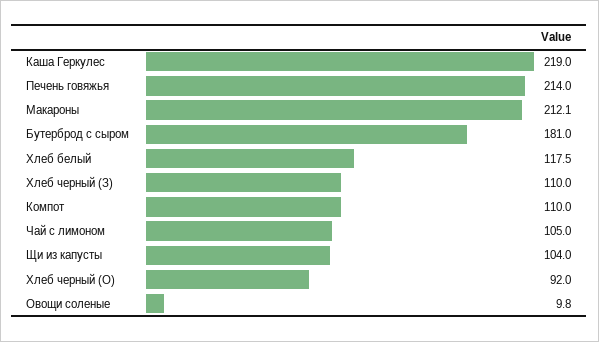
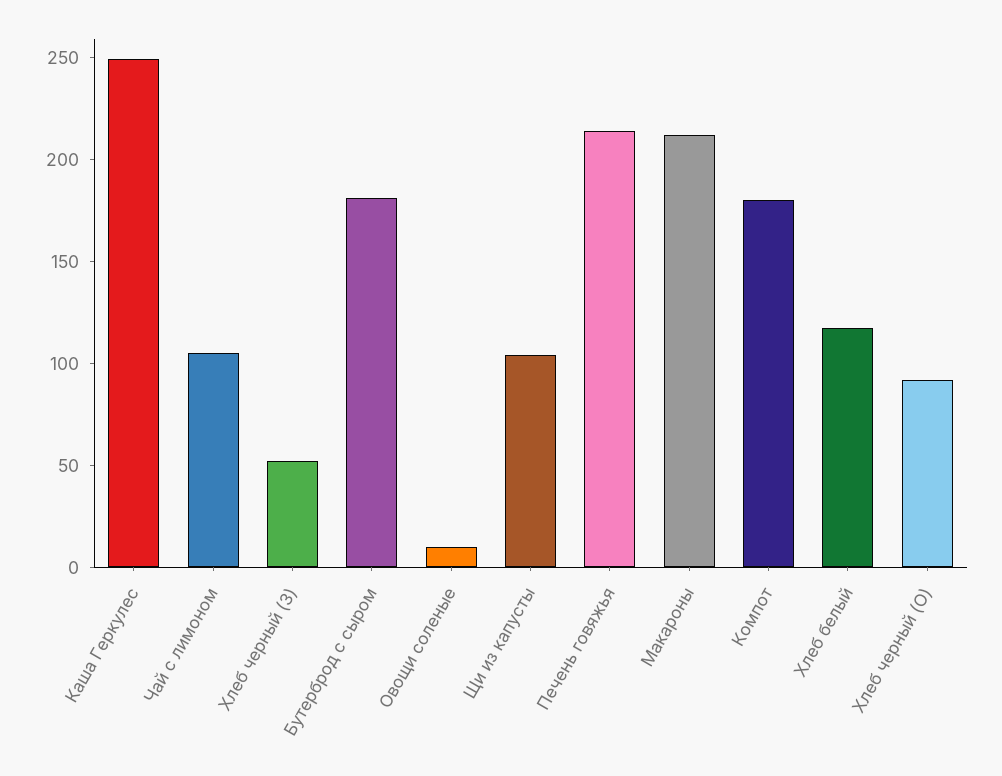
  {
-   "Каша Геркулес": 219,
+   "Каша Геркулес": 250,
    "Печень говяжья": 214,
    "Макароны": 212.1,
    "Бутерброд с сыром": 181,
    "Хлеб белый": 117.5,
-   "Хлеб черный (З)": 110,
+   "Хлеб черный (З)": 50,
-   "Компот": 110,
+   "Компот": 180,
    "Чай с лимоном": 105,
    "Щи из капусты": 104,
    "Хлеб черный (О)": 92,
    "Овощи соленые": 9.8
  }

